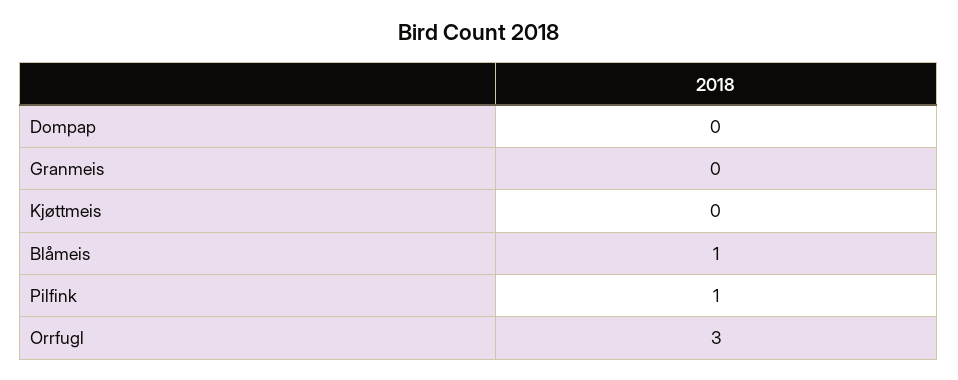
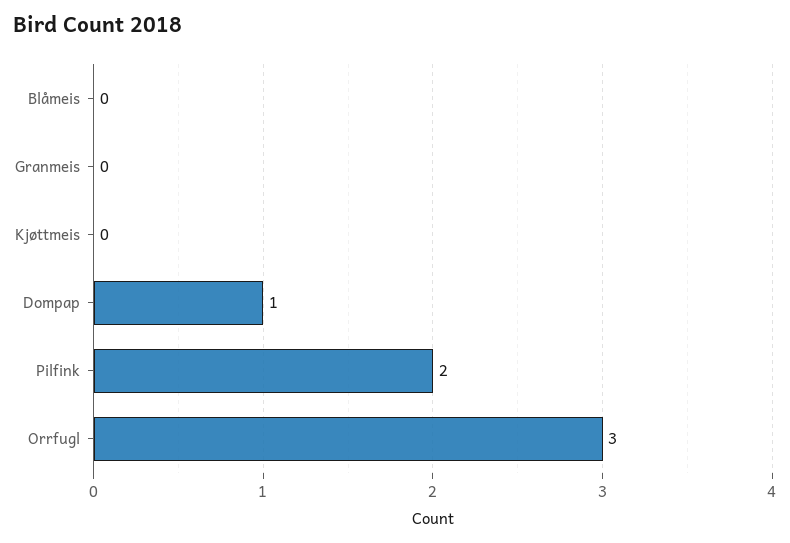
  {
-   "Dompap": 0,
+   "Dompap": 1,
    "Granmeis": 0,
    "Kjøttmeis": 0,
-   "Blåmeis": 1,
+   "Blåmeis": 0,
-   "Pilfink": 1,
+   "Pilfink": 2,
    "Orrfugl": 3
  }

